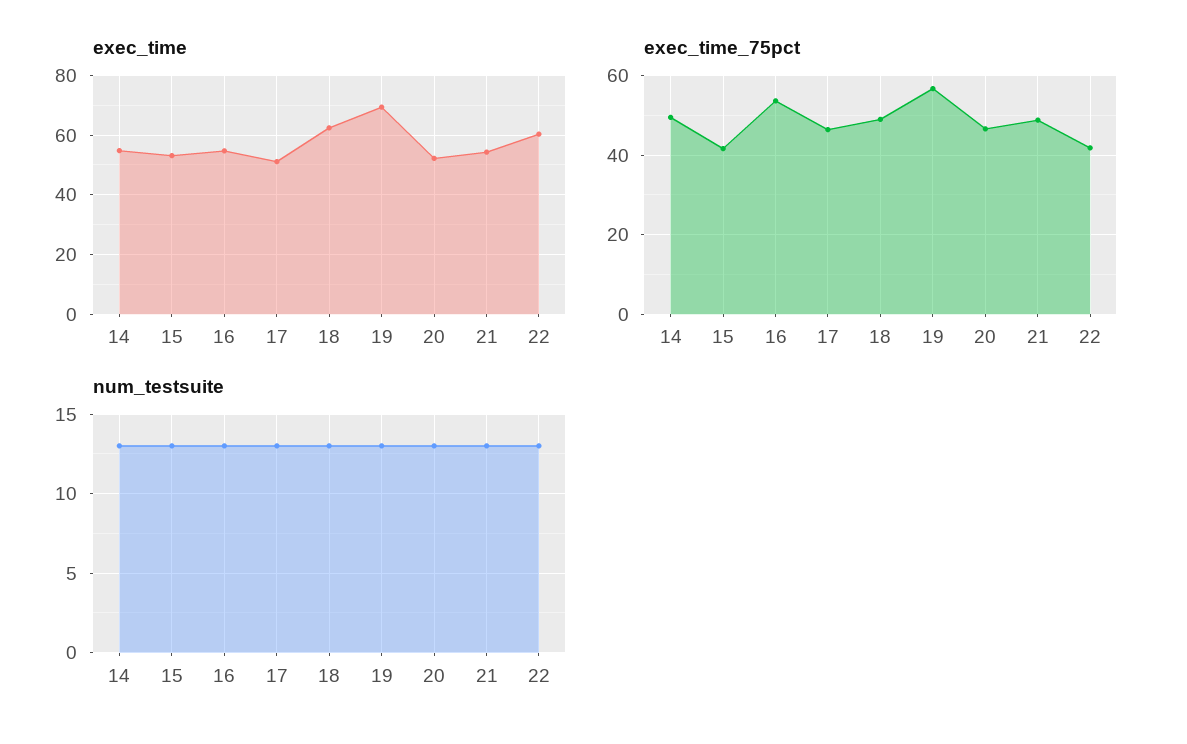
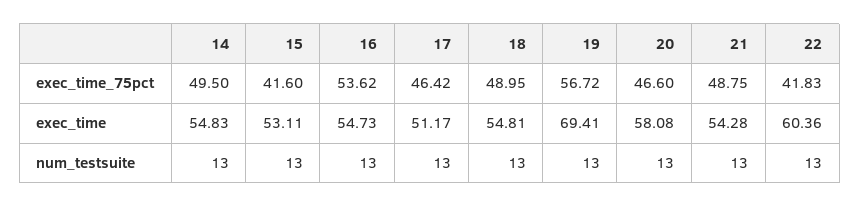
  {
    "exec_time": {
      "14": 54.83,
      "15": 53.11,
      "16": 54.73,
      "17": 51.17,
-     "18": 62.5,
+     "18": 54.81,
      "19": 69.41,
-     "20": 52.5,
+     "20": 58.08,
      "21": 54.28,
      "22": 60.36
    },
    "exec_time_75pct": {
      "14": 49.5,
      "15": 41.6,
      "16": 53.62,
      "17": 46.42,
      "18": 48.95,
      "19": 56.72,
      "20": 46.6,
      "21": 48.75,
      "22": 41.83
    },
    "num_testsuite": {
      "14": 13,
      "15": 13,
      "16": 13,
      "17": 13,
      "18": 13,
      "19": 13,
      "20": 13,
      "21": 13,
      "22": 13
    }
  }

